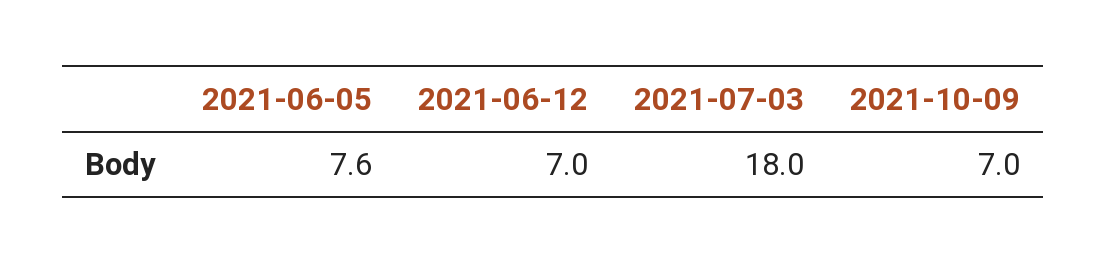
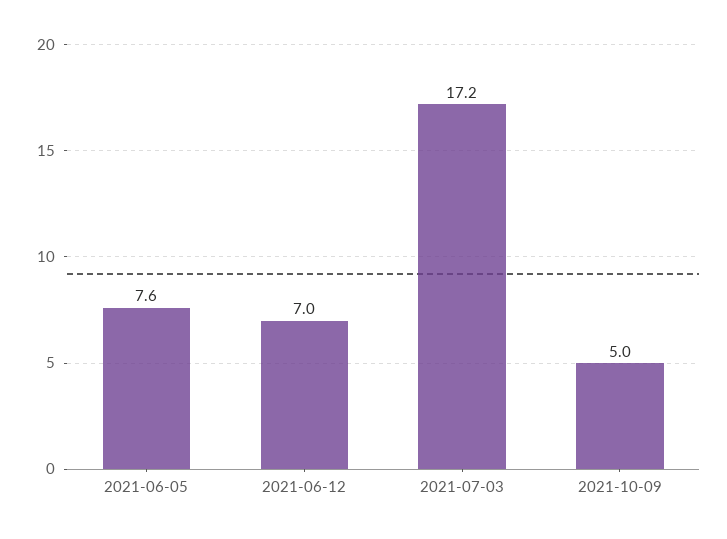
  {
    "2021-06-05": 7.6,
    "2021-06-12": 7,
-   "2021-07-03": 18,
+   "2021-07-03": 17.2,
-   "2021-10-09": 7
+   "2021-10-09": 5
  }

